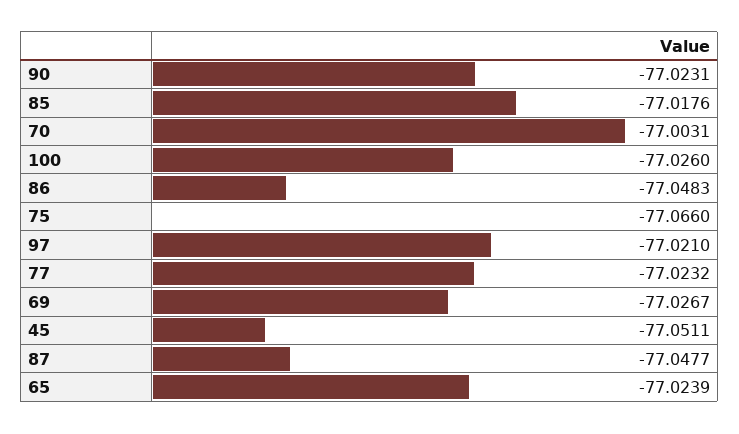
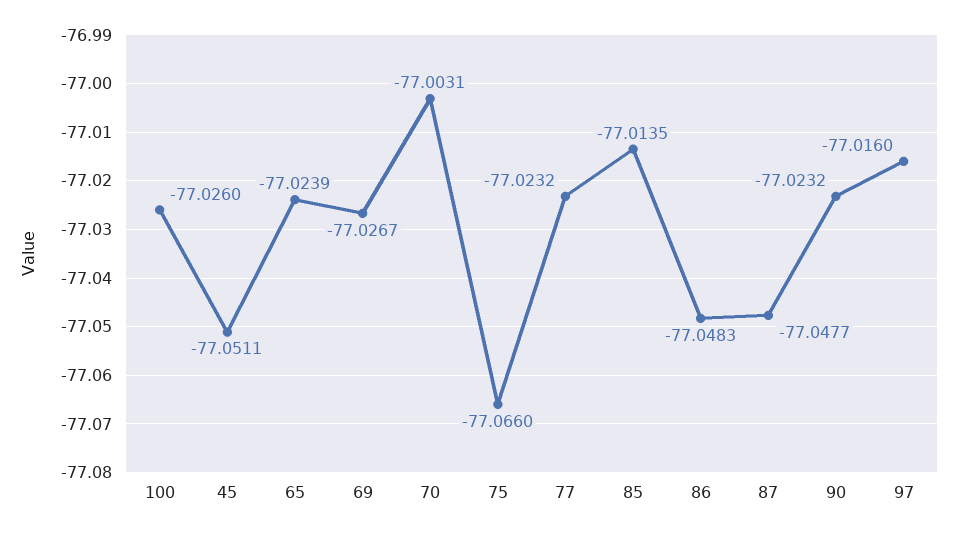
  {
-   "90": -77.0231,
+   "90": -77.0232,
-   "85": -77.0176,
+   "85": -77.0135,
    "70": -77.0031,
    "100": -77.026,
    "86": -77.0483,
    "75": -77.066,
-   "97": -77.021,
+   "97": -77.016,
    "77": -77.0232,
    "69": -77.0267,
    "45": -77.0511,
    "87": -77.0477,
    "65": -77.0239
  }

